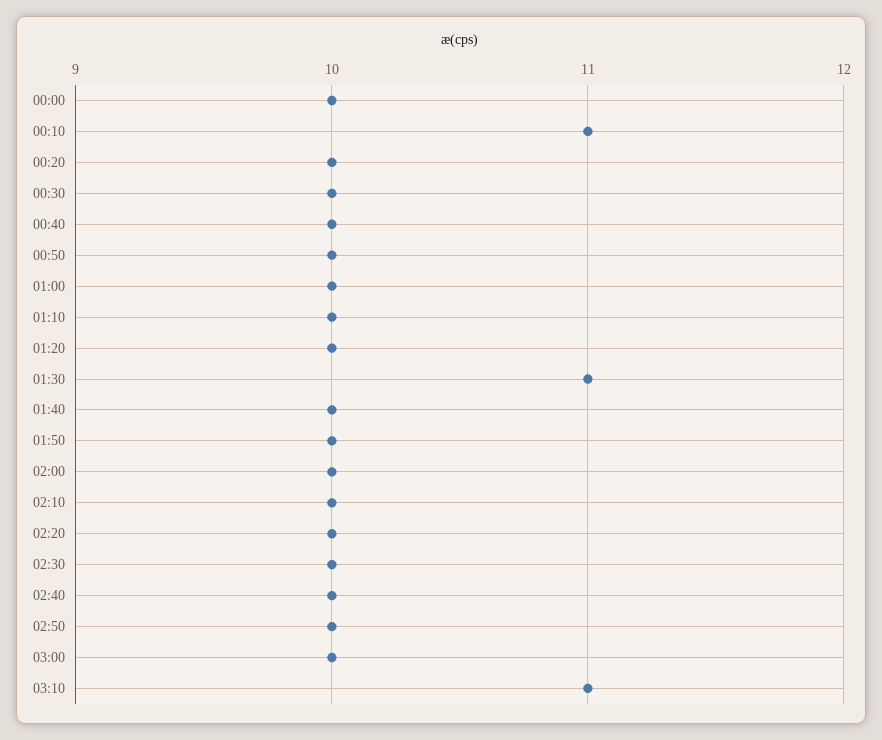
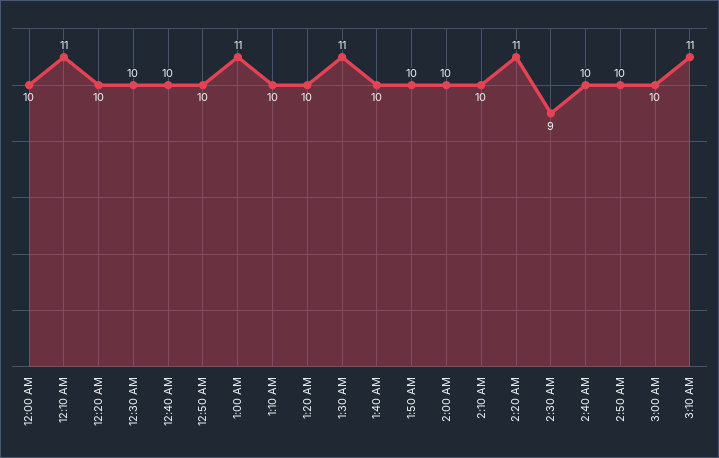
  {
    "00:00": 10,
    "00:10": 11,
    "00:20": 10,
    "00:30": 10,
    "00:40": 10,
    "00:50": 10,
-   "01:00": 10,
+   "01:00": 11,
    "01:10": 10,
    "01:20": 10,
    "01:30": 11,
    "01:40": 10,
    "01:50": 10,
    "02:00": 10,
    "02:10": 10,
-   "02:20": 10,
+   "02:20": 11,
-   "02:30": 10,
+   "02:30": 9,
    "02:40": 10,
    "02:50": 10,
    "03:00": 10,
    "03:10": 11
  }

